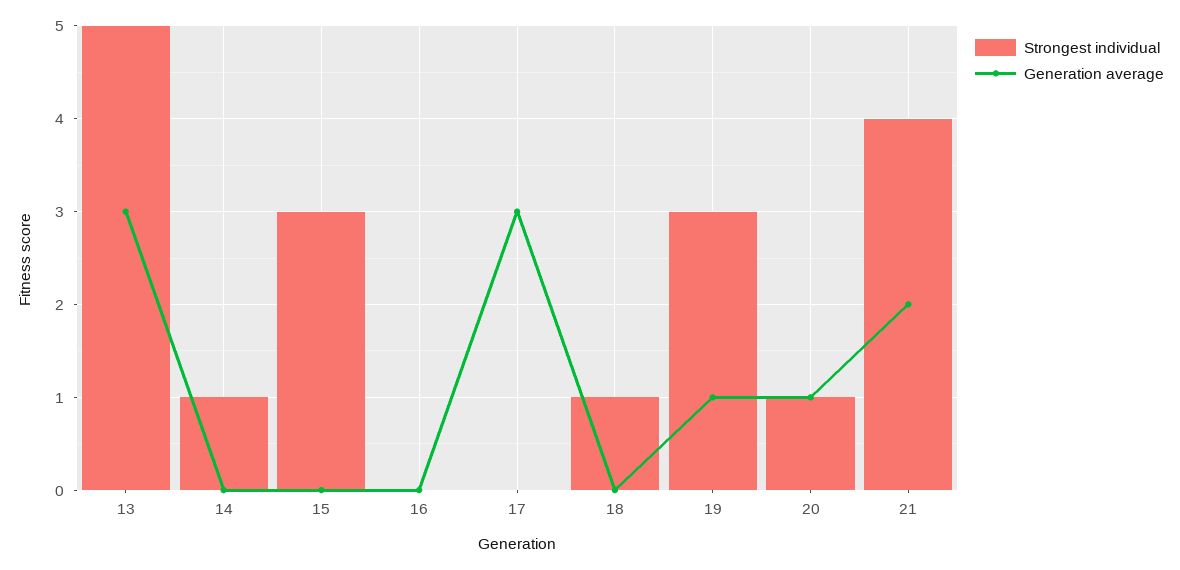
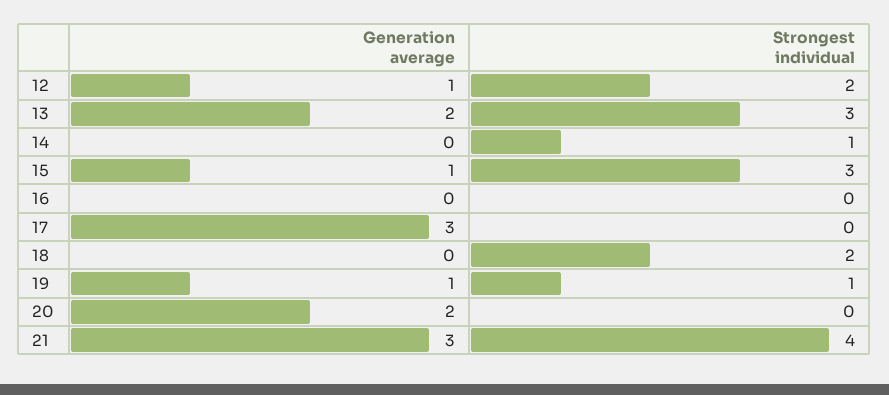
  {
    "Strongest individual": {
-     "13": 5,
+     "13": 3,
      "14": 1,
      "15": 3,
      "16": 0,
      "17": 0,
-     "18": 1,
+     "18": 2,
-     "19": 3,
+     "19": 1,
-     "20": 1,
+     "20": 0,
-     "21": 4
+     "21": 4,
+     "12": 2
    },
    "Generation average": {
-     "13": 3,
+     "13": 2,
      "14": 0,
-     "15": 0,
+     "15": 1,
      "16": 0,
      "17": 3,
      "18": 0,
      "19": 1,
-     "20": 1,
+     "20": 2,
-     "21": 2
+     "21": 3,
+     "12": 1
    }
  }

